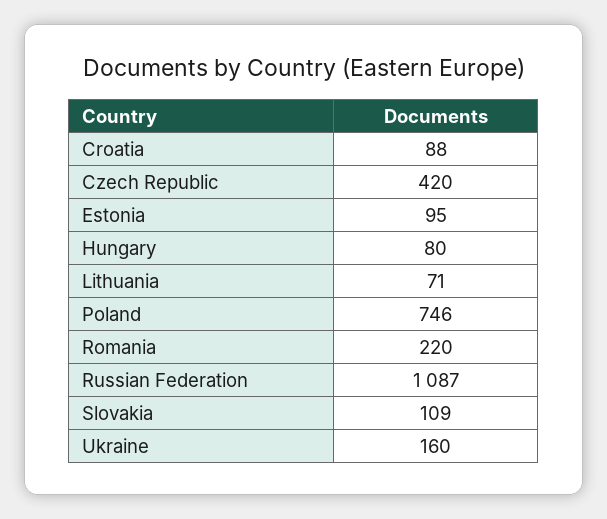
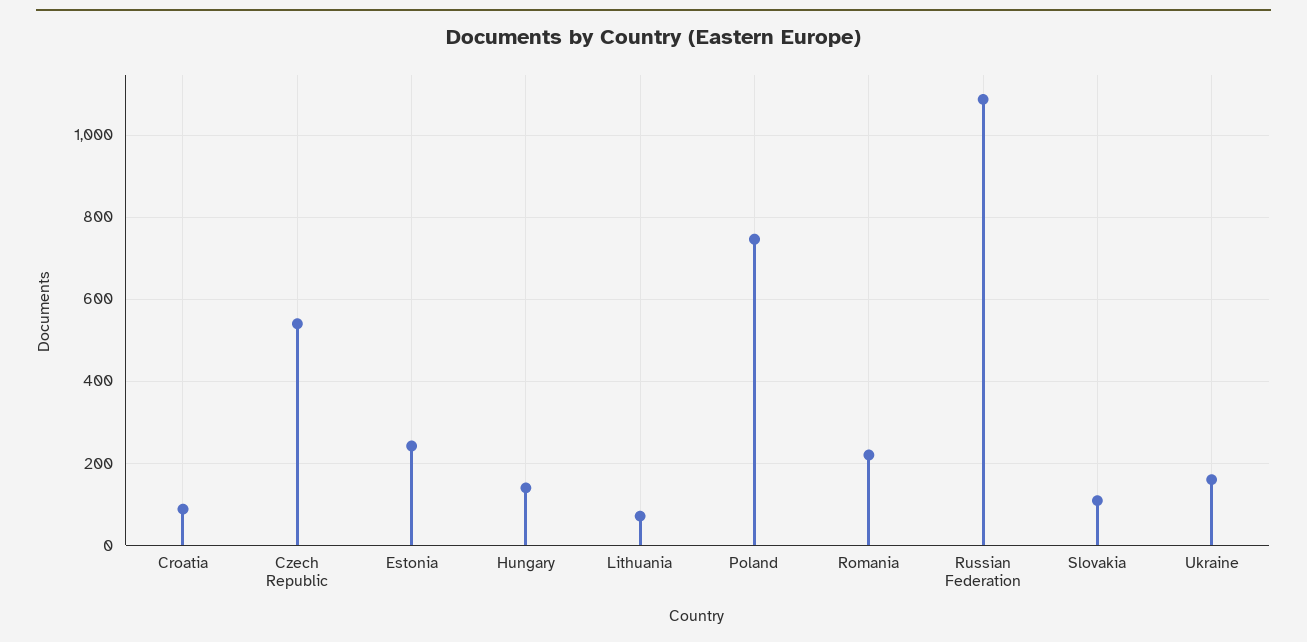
  {
    "Croatia": 88,
-   "Czech Republic": 420,
+   "Czech Republic": 540,
-   "Estonia": 95,
+   "Estonia": 240,
-   "Hungary": 80,
+   "Hungary": 140,
    "Lithuania": 71,
    "Poland": 746,
    "Romania": 220,
    "Russian Federation": 1087,
    "Slovakia": 109,
    "Ukraine": 160
  }

